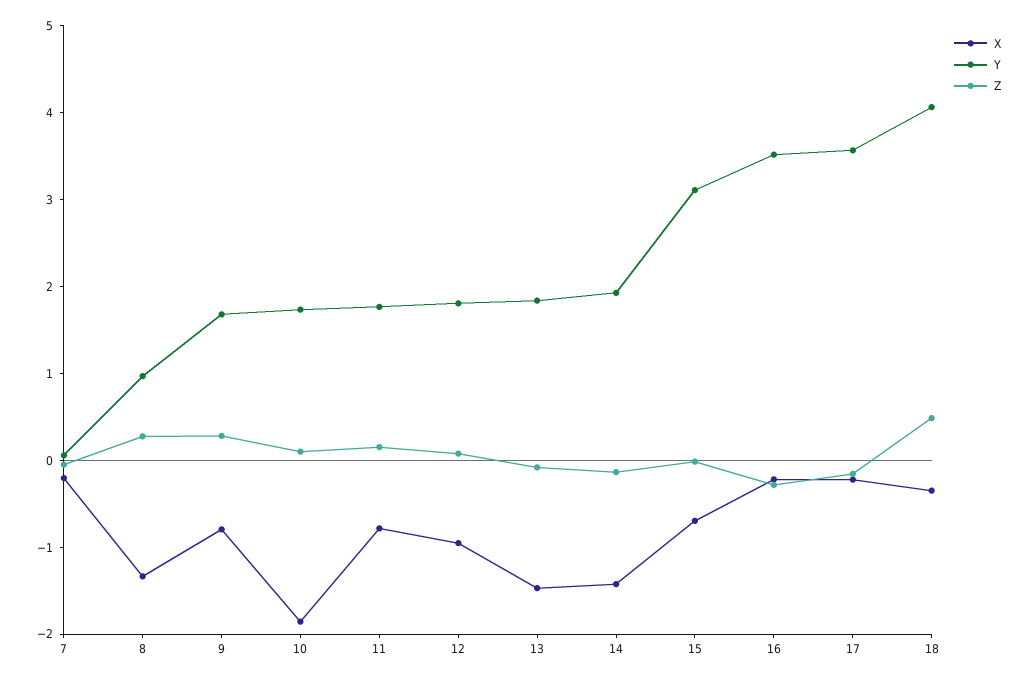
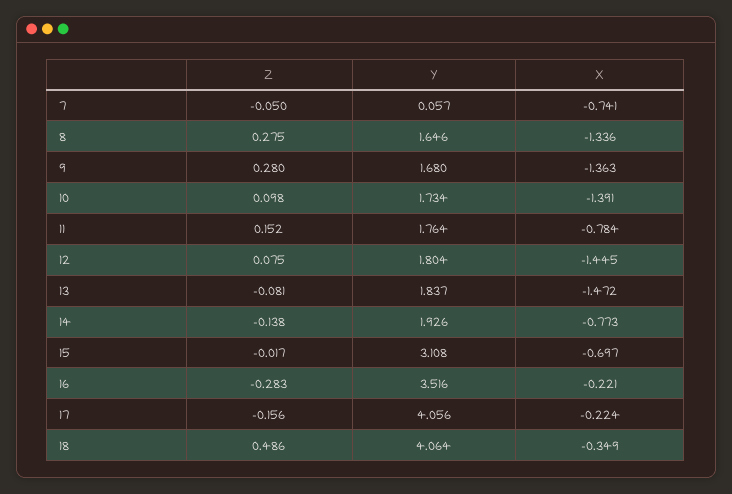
  {
    "X": {
-     "7": -0.2,
+     "7": -0.741,
      "8": -1.336,
-     "9": -0.8,
+     "9": -1.363,
-     "10": -1.8,
+     "10": -1.391,
      "11": -0.784,
-     "12": -1,
+     "12": -1.445,
      "13": -1.472,
-     "14": -1.4,
+     "14": -0.773,
      "15": -0.697,
      "16": -0.221,
      "17": -0.224,
      "18": -0.349
    },
    "Y": {
      "7": 0.057,
-     "8": 1,
+     "8": 1.646,
      "9": 1.68,
      "10": 1.734,
      "11": 1.764,
      "12": 1.804,
      "13": 1.837,
      "14": 1.926,
      "15": 3.108,
      "16": 3.516,
-     "17": 3.6,
+     "17": 4.056,
      "18": 4.064
    },
    "Z": {
      "7": -0.05,
      "8": 0.275,
      "9": 0.28,
      "10": 0.098,
      "11": 0.152,
      "12": 0.075,
      "13": -0.081,
      "14": -0.138,
      "15": -0.017,
      "16": -0.283,
      "17": -0.156,
      "18": 0.486
    }
  }

